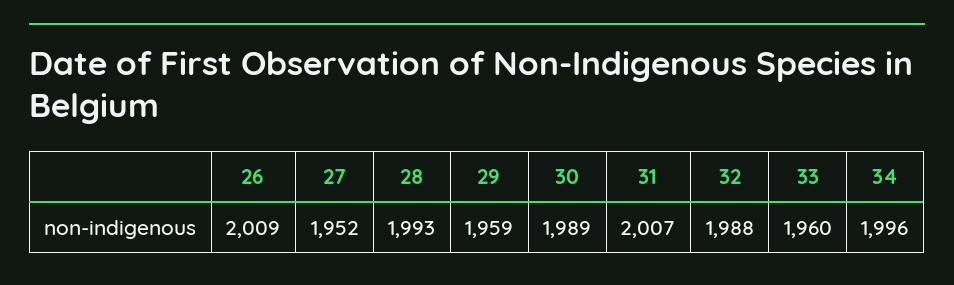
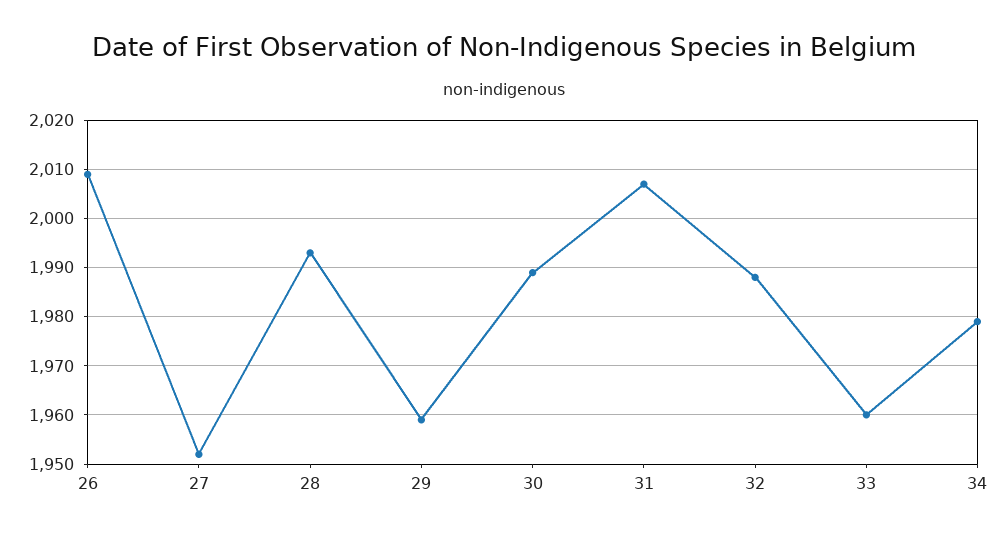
  {
    "26": 2009,
    "27": 1952,
    "28": 1993,
    "29": 1959,
    "30": 1989,
    "31": 2007,
    "32": 1988,
    "33": 1960,
-   "34": 1996
+   "34": 1980
  }

